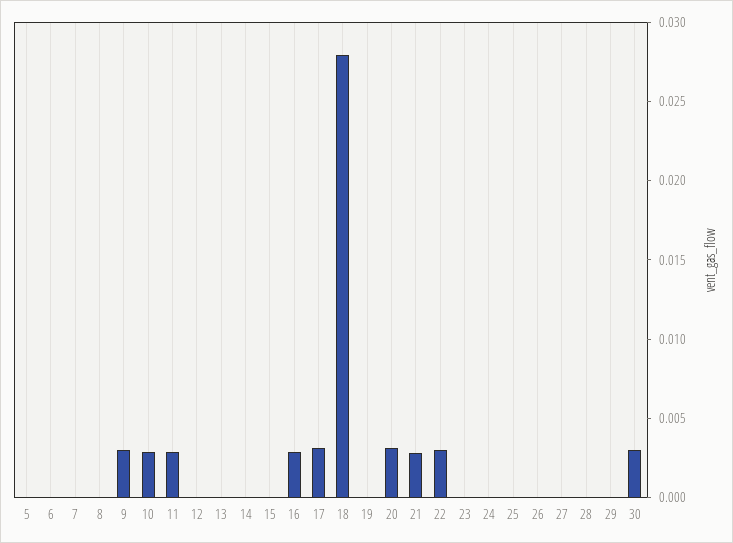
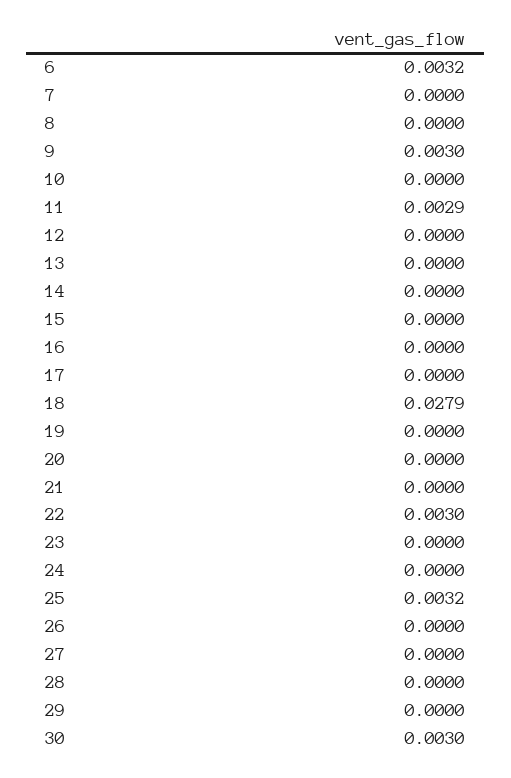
  {
-   "5": 0,
-   "6": 0,
+   "6": 0.0032,
    "7": 0,
    "8": 0,
    "9": 0.003,
-   "10": 0.003,
+   "10": 0,
    "11": 0.0029,
    "12": 0,
    "13": 0,
    "14": 0,
    "15": 0,
-   "16": 0.003,
+   "16": 0,
-   "17": 0.003,
+   "17": 0,
    "18": 0.0279,
    "19": 0,
-   "20": 0.003,
+   "20": 0,
-   "21": 0.003,
+   "21": 0,
    "22": 0.003,
    "23": 0,
    "24": 0,
-   "25": 0,
+   "25": 0.0032,
    "26": 0,
    "27": 0,
    "28": 0,
    "29": 0,
    "30": 0.003
  }

